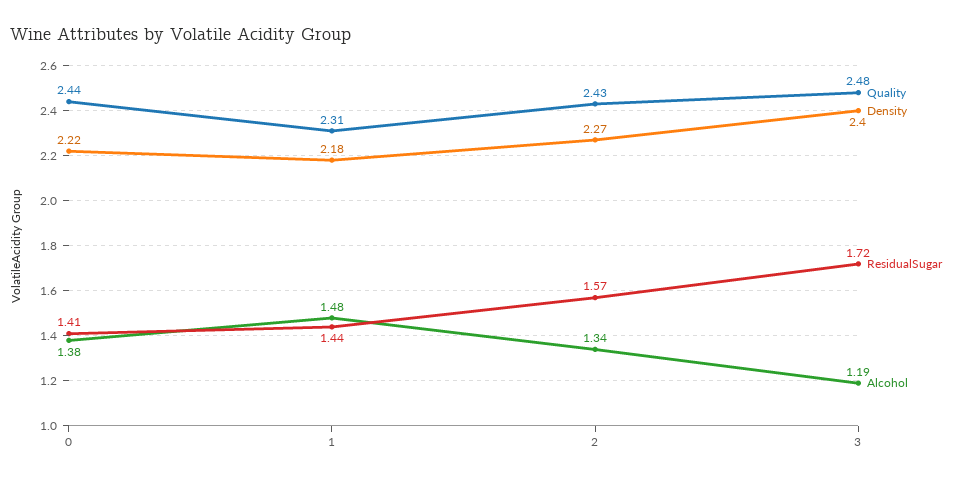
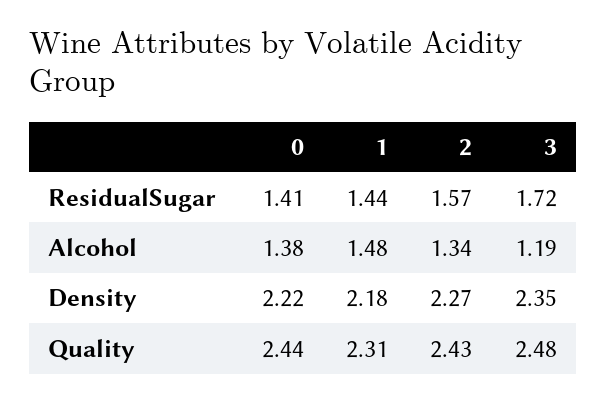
  {
    "Quality": {
      "0": 2.44,
      "1": 2.31,
      "2": 2.43,
      "3": 2.48
    },
    "Density": {
      "0": 2.22,
      "1": 2.18,
      "2": 2.27,
-     "3": 2.4
+     "3": 2.35
    },
    "ResidualSugar": {
      "0": 1.41,
      "1": 1.44,
      "2": 1.57,
      "3": 1.72
    },
    "Alcohol": {
      "0": 1.38,
      "1": 1.48,
      "2": 1.34,
      "3": 1.19
    }
  }

